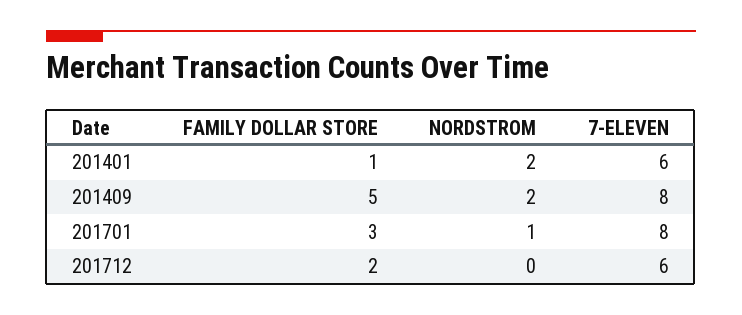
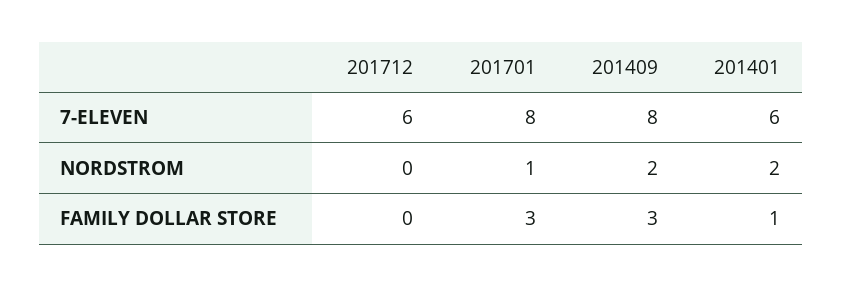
  {
    "FAMILY DOLLAR STORE": {
      "201401": 1,
-     "201409": 5,
+     "201409": 3,
      "201701": 3,
-     "201712": 2
+     "201712": 0
    },
    "NORDSTROM": {
      "201401": 2,
      "201409": 2,
      "201701": 1,
      "201712": 0
    },
    "7-ELEVEN": {
      "201401": 6,
      "201409": 8,
      "201701": 8,
      "201712": 6
    }
  }

